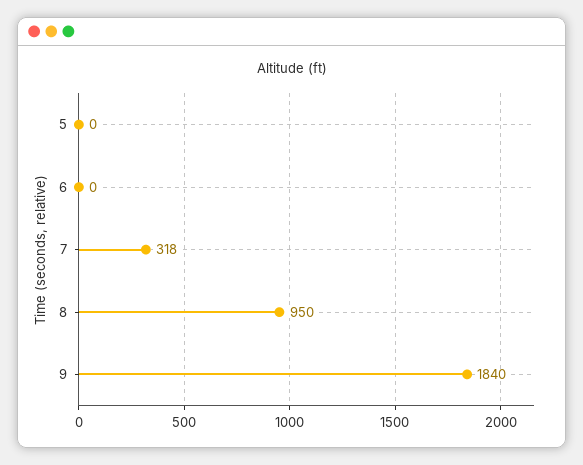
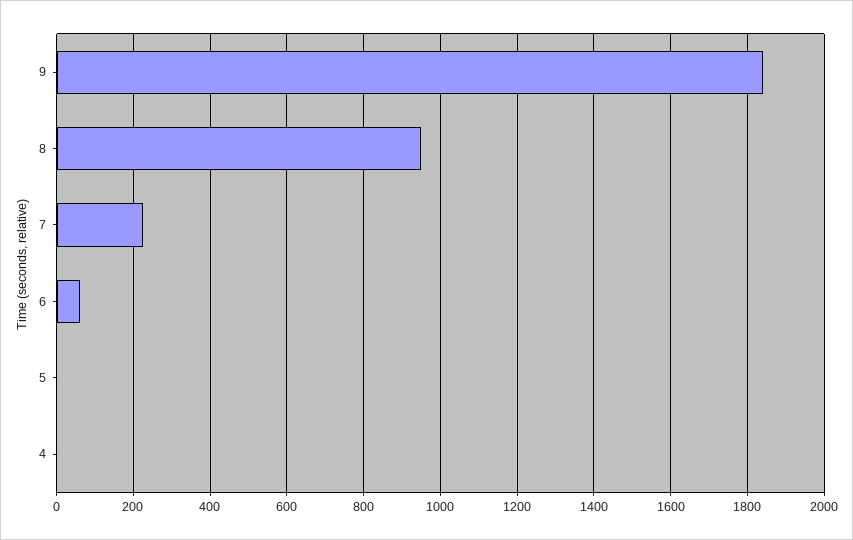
  {
    "5": 0,
-   "6": 0,
+   "6": 60,
-   "7": 318,
+   "7": 220,
    "8": 950,
-   "9": 1840
+   "9": 1840,
+   "4": 0
  }

